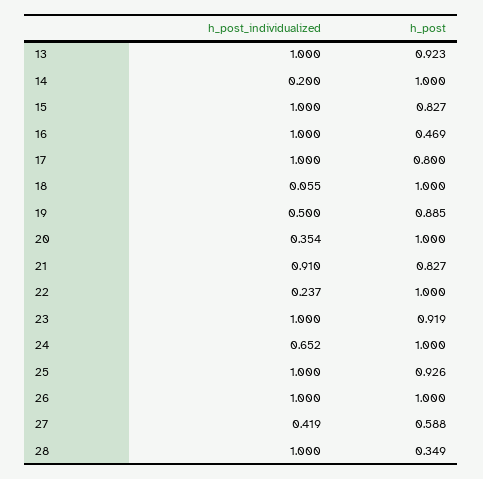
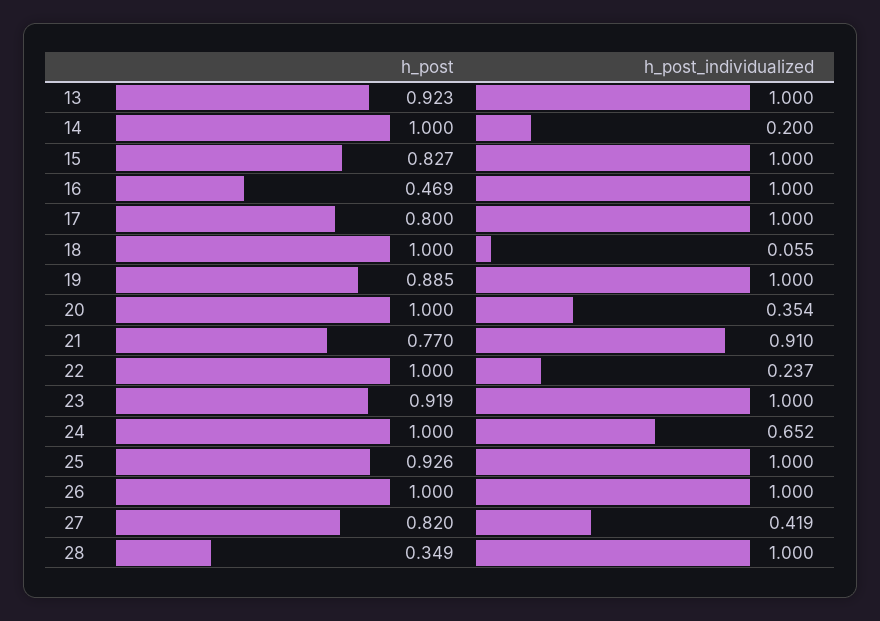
  {
    "h_post_individualized": {
      "13": 1,
      "14": 0.2,
      "15": 1,
      "16": 1,
      "17": 1,
      "18": 0.055,
-     "19": 0.5,
+     "19": 1,
      "20": 0.354,
      "21": 0.91,
      "22": 0.237,
      "23": 1,
      "24": 0.652,
      "25": 1,
      "26": 1,
      "27": 0.419,
      "28": 1
    },
    "h_post": {
      "13": 0.923,
      "14": 1,
      "15": 0.827,
      "16": 0.469,
      "17": 0.8,
      "18": 1,
      "19": 0.885,
      "20": 1,
-     "21": 0.827,
+     "21": 0.77,
      "22": 1,
      "23": 0.919,
      "24": 1,
      "25": 0.926,
      "26": 1,
-     "27": 0.588,
+     "27": 0.82,
      "28": 0.349
    }
  }

